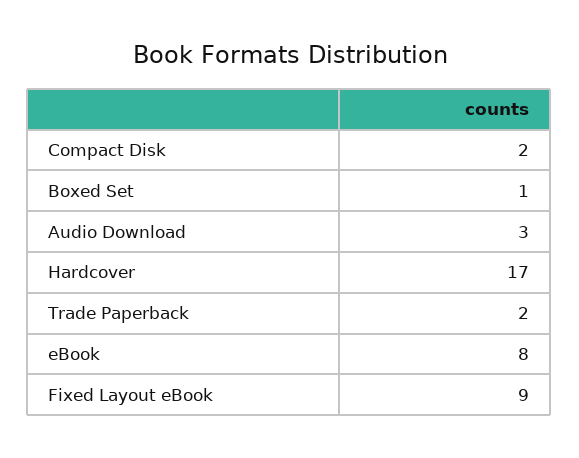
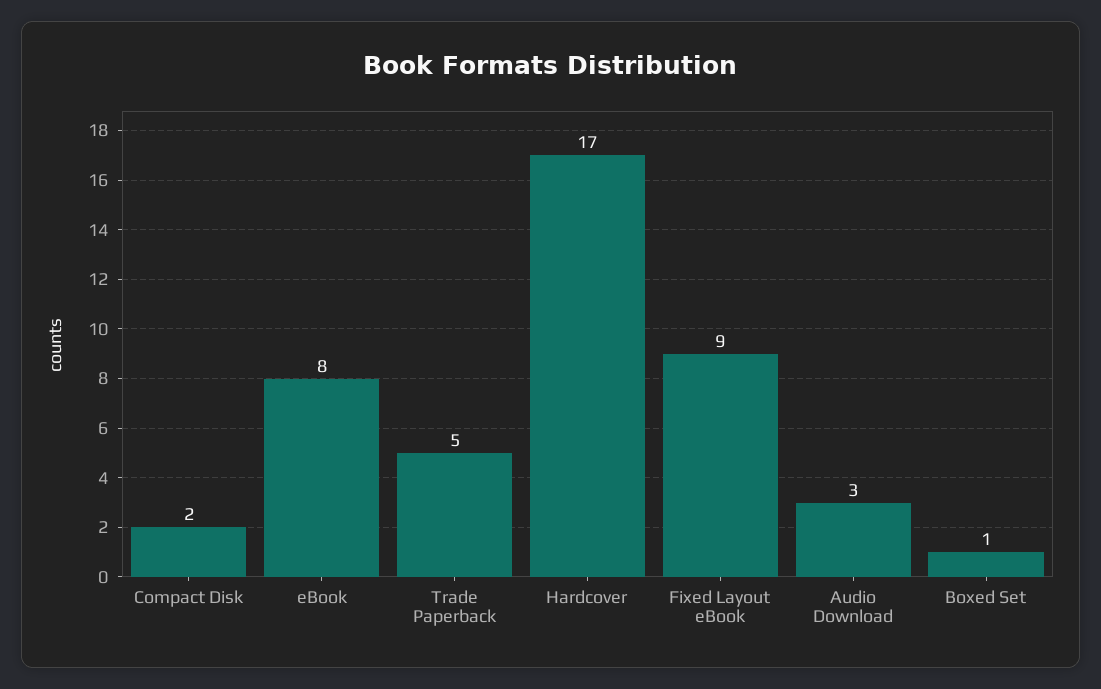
  {
    "Compact Disk": 2,
    "Boxed Set": 1,
    "Audio Download": 3,
    "Hardcover": 17,
-   "Trade Paperback": 2,
+   "Trade Paperback": 5,
    "eBook": 8,
    "Fixed Layout eBook": 9
  }

